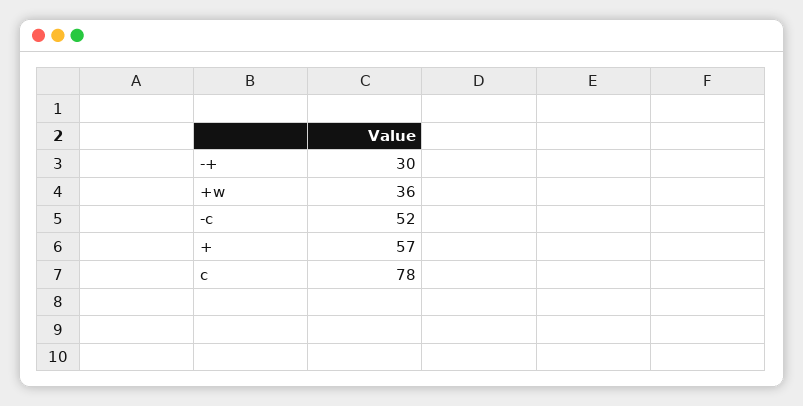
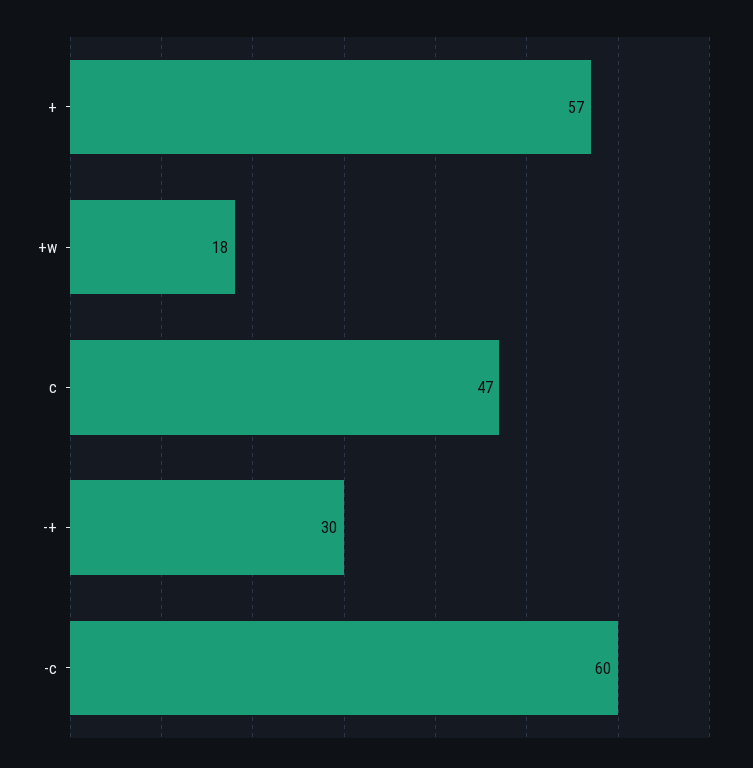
  {
    "-+": 30,
-   "+w": 36,
+   "+w": 18,
-   "-c": 52,
+   "-c": 60,
    "+": 57,
-   "c": 78
+   "c": 47
  }

